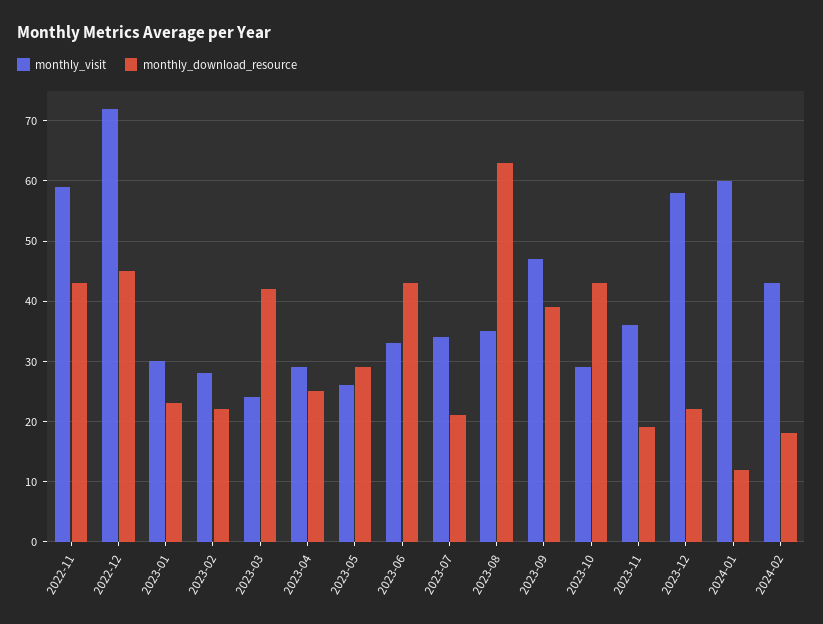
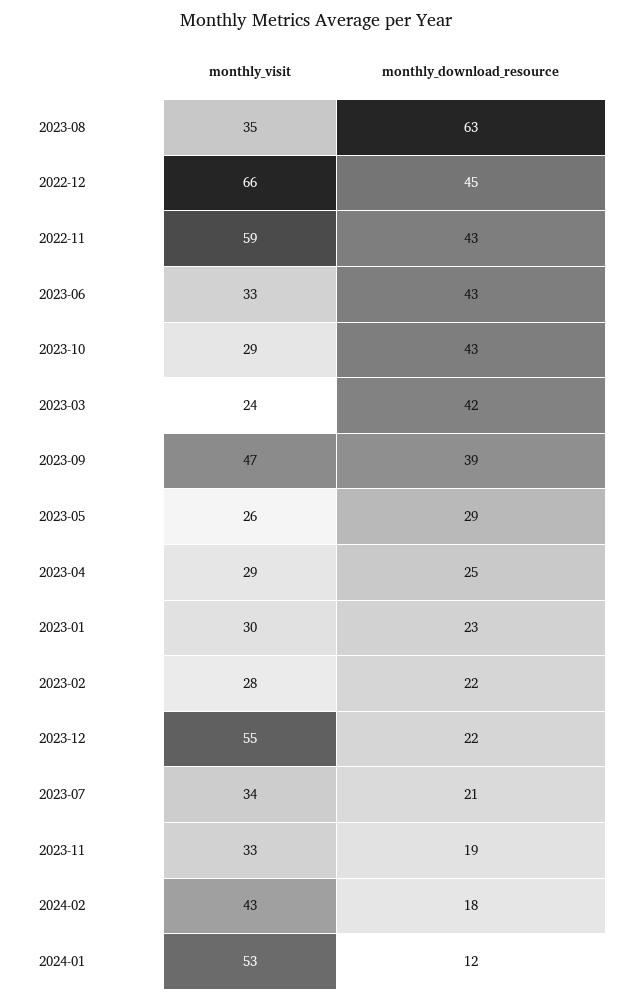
  {
    "monthly_visit": {
      "2022-11": 59,
-     "2022-12": 72,
+     "2022-12": 66,
      "2023-01": 30,
      "2023-02": 28,
      "2023-03": 24,
      "2023-04": 29,
      "2023-05": 26,
      "2023-06": 33,
      "2023-07": 34,
      "2023-08": 35,
      "2023-09": 47,
      "2023-10": 29,
-     "2023-11": 36,
+     "2023-11": 33,
-     "2023-12": 58,
+     "2023-12": 55,
-     "2024-01": 60,
+     "2024-01": 53,
      "2024-02": 43
    },
    "monthly_download_resource": {
      "2022-11": 43,
      "2022-12": 45,
      "2023-01": 23,
      "2023-02": 22,
      "2023-03": 42,
      "2023-04": 25,
      "2023-05": 29,
      "2023-06": 43,
      "2023-07": 21,
      "2023-08": 63,
      "2023-09": 39,
      "2023-10": 43,
      "2023-11": 19,
      "2023-12": 22,
      "2024-01": 12,
      "2024-02": 18
    }
  }

